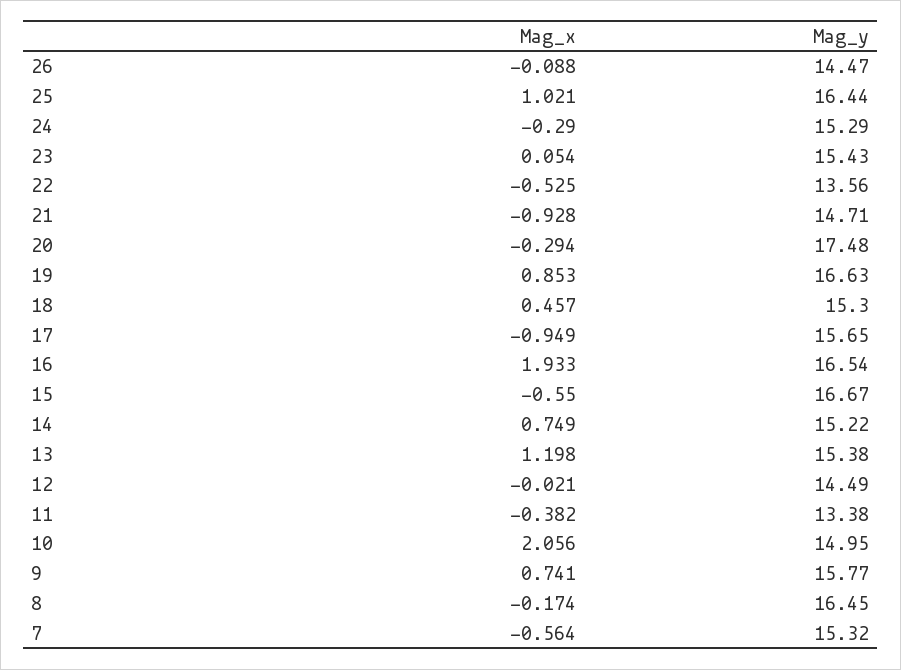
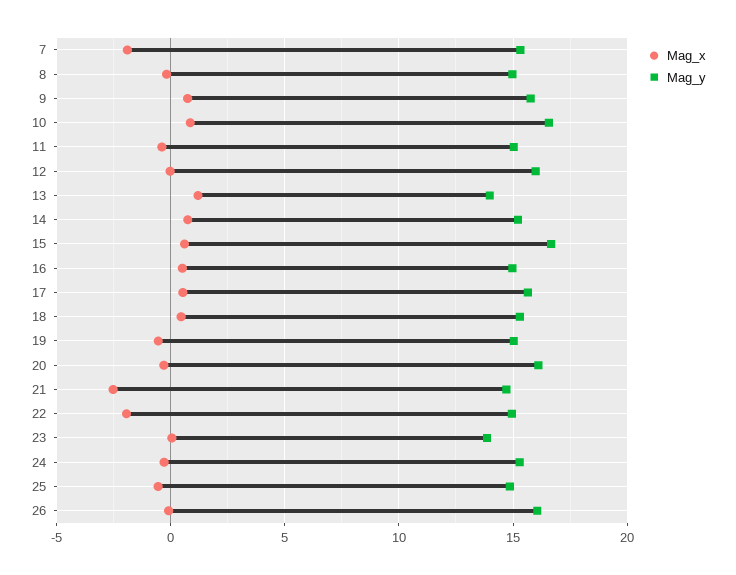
  {
    "Mag_x": {
      "26": -0.088,
-     "25": 1.021,
+     "25": -0.5,
      "24": -0.29,
      "23": 0.054,
-     "22": -0.525,
+     "22": -2,
-     "21": -0.928,
+     "21": -2.5,
      "20": -0.294,
-     "19": 0.853,
+     "19": -0.5,
      "18": 0.457,
-     "17": -0.949,
+     "17": 0.5,
-     "16": 1.933,
+     "16": 0.5,
-     "15": -0.55,
+     "15": 0.5,
      "14": 0.749,
      "13": 1.198,
      "12": -0.021,
      "11": -0.382,
-     "10": 2.056,
+     "10": 1,
      "9": 0.741,
      "8": -0.174,
-     "7": -0.564
+     "7": -2
    },
    "Mag_y": {
-     "26": 14.47,
+     "26": 16,
-     "25": 16.44,
+     "25": 15,
      "24": 15.29,
-     "23": 15.43,
+     "23": 14,
-     "22": 13.56,
+     "22": 15,
      "21": 14.71,
-     "20": 17.48,
+     "20": 16,
-     "19": 16.63,
+     "19": 15,
      "18": 15.3,
      "17": 15.65,
-     "16": 16.54,
+     "16": 15,
      "15": 16.67,
      "14": 15.22,
-     "13": 15.38,
+     "13": 14,
-     "12": 14.49,
+     "12": 16,
-     "11": 13.38,
+     "11": 15,
-     "10": 14.95,
+     "10": 16.5,
      "9": 15.77,
-     "8": 16.45,
+     "8": 15,
      "7": 15.32
    }
  }

